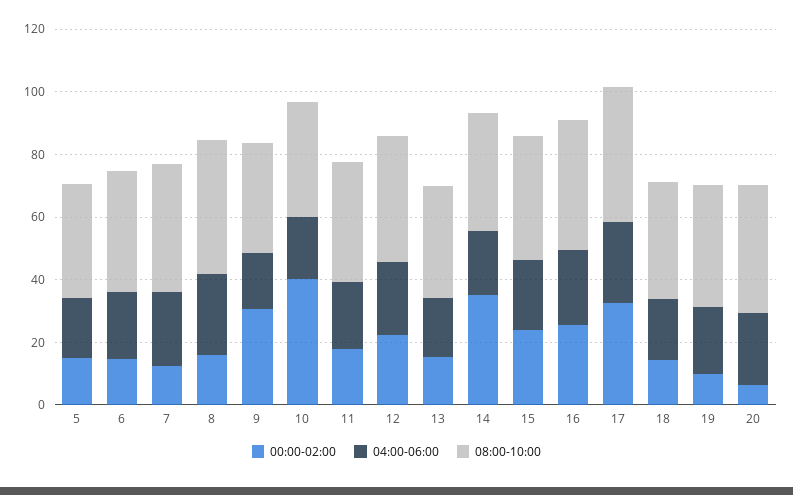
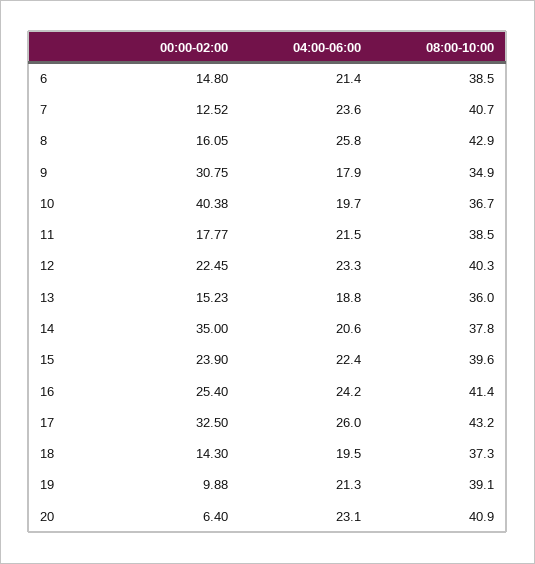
  {
    "00:00-02:00": {
-     "5": 15,
      "6": 14.8,
      "7": 12.52,
      "8": 16.05,
      "9": 30.75,
      "10": 40.38,
      "11": 17.77,
      "12": 22.45,
      "13": 15.23,
      "14": 35,
      "15": 23.9,
      "16": 25.4,
      "17": 32.5,
      "18": 14.3,
      "19": 9.88,
      "20": 6.4
    },
    "04:00-06:00": {
-     "5": 20,
      "6": 21.4,
      "7": 23.6,
      "8": 25.8,
      "9": 17.9,
      "10": 19.7,
      "11": 21.5,
      "12": 23.3,
      "13": 18.8,
      "14": 20.6,
      "15": 22.4,
      "16": 24.2,
      "17": 26,
      "18": 19.5,
      "19": 21.3,
      "20": 23.1
    },
    "08:00-10:00": {
-     "5": 35,
      "6": 38.5,
      "7": 40.7,
      "8": 42.9,
      "9": 34.9,
      "10": 36.7,
      "11": 38.5,
      "12": 40.3,
      "13": 36,
      "14": 37.8,
      "15": 39.6,
      "16": 41.4,
      "17": 43.2,
      "18": 37.3,
      "19": 39.1,
      "20": 40.9
    }
  }

